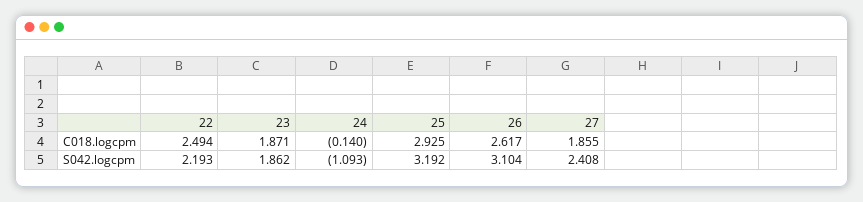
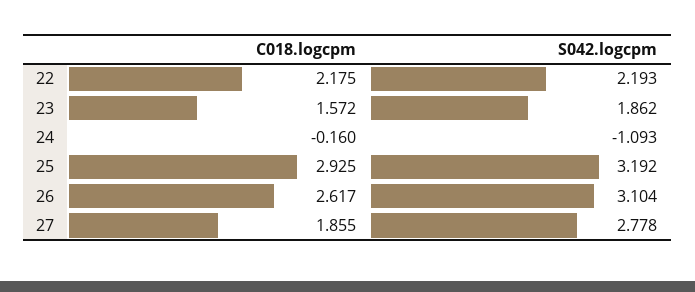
  {
    "22": {
-     "C018.logcpm": 2.494,
+     "C018.logcpm": 2.175,
      "S042.logcpm": 2.193
    },
    "23": {
-     "C018.logcpm": 1.871,
+     "C018.logcpm": 1.572,
      "S042.logcpm": 1.862
    },
    "24": {
-     "C018.logcpm": -0.14,
+     "C018.logcpm": -0.16,
      "S042.logcpm": -1.093
    },
    "25": {
      "C018.logcpm": 2.925,
      "S042.logcpm": 3.192
    },
    "26": {
      "C018.logcpm": 2.617,
      "S042.logcpm": 3.104
    },
    "27": {
      "C018.logcpm": 1.855,
-     "S042.logcpm": 2.408
+     "S042.logcpm": 2.778
    }
  }

